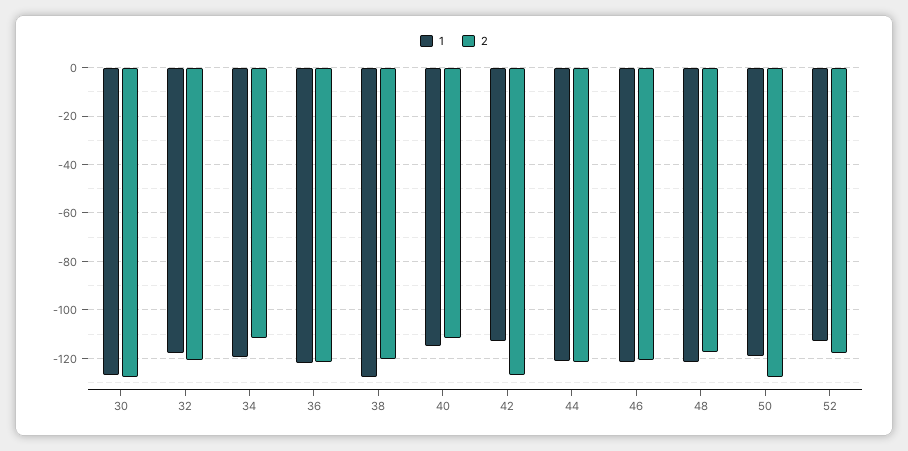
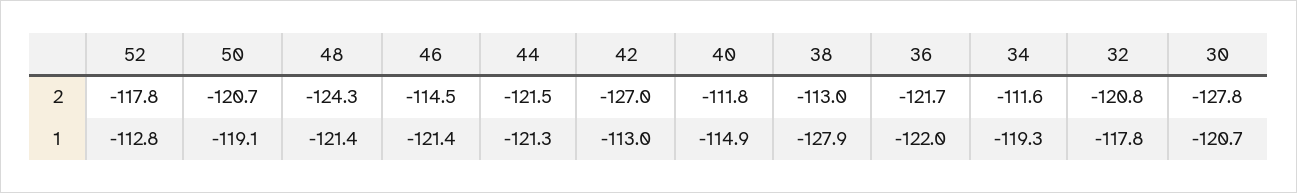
  {
    "1": {
-     "30": -127.5,
+     "30": -120.7,
      "32": -117.8,
      "34": -119.3,
      "36": -122,
      "38": -127.9,
      "40": -114.9,
      "42": -113,
      "44": -121.3,
      "46": -121.4,
      "48": -121.4,
      "50": -119.1,
      "52": -112.8
    },
    "2": {
      "30": -127.8,
      "32": -120.8,
      "34": -111.6,
      "36": -121.7,
-     "38": -120,
+     "38": -113,
      "40": -111.8,
      "42": -127,
      "44": -121.5,
-     "46": -120,
+     "46": -114.5,
-     "48": -117.5,
+     "48": -124.3,
-     "50": -127.5,
+     "50": -120.7,
      "52": -117.8
    }
  }

